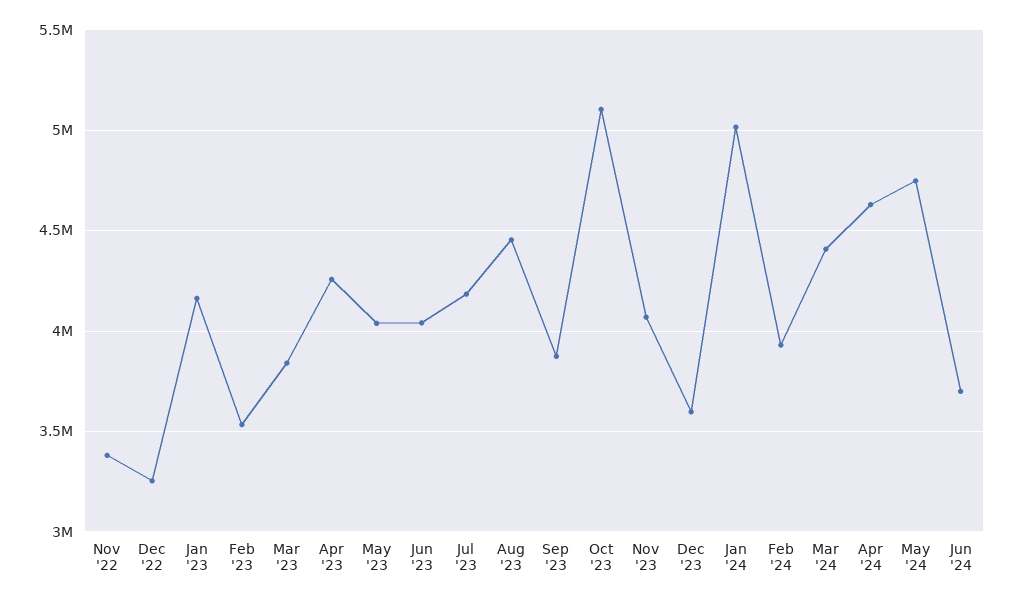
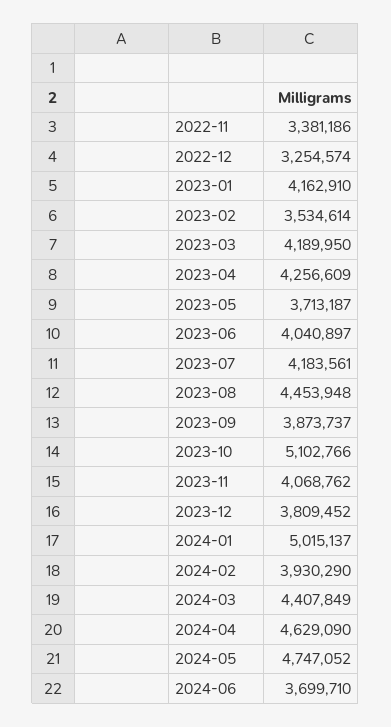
  {
    "Nov '22": 3381186,
    "Dec '22": 3254574,
    "Jan '23": 4162910,
    "Feb '23": 3534614,
-   "Mar '23": 3850000,
+   "Mar '23": 4189950,
    "Apr '23": 4256609,
-   "May '23": 4050000,
+   "May '23": 3713187,
    "Jun '23": 4040897,
    "Jul '23": 4183561,
    "Aug '23": 4453948,
    "Sep '23": 3873737,
    "Oct '23": 5102766,
    "Nov '23": 4068762,
-   "Dec '23": 3600000,
+   "Dec '23": 3809452,
    "Jan '24": 5015137,
    "Feb '24": 3930290,
    "Mar '24": 4407849,
    "Apr '24": 4629090,
    "May '24": 4747052,
    "Jun '24": 3699710
  }

